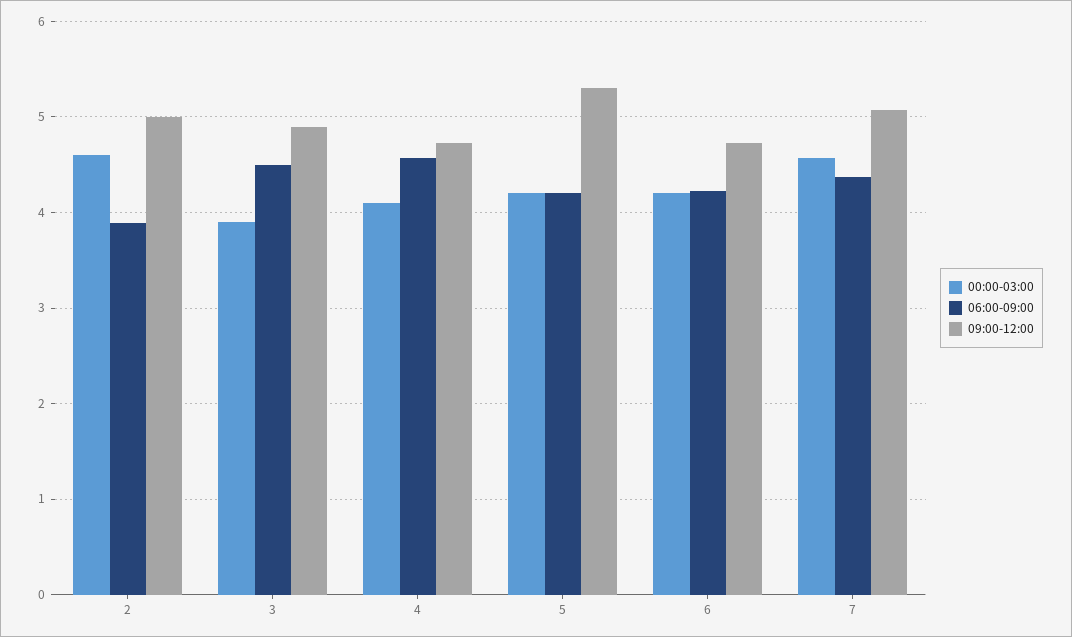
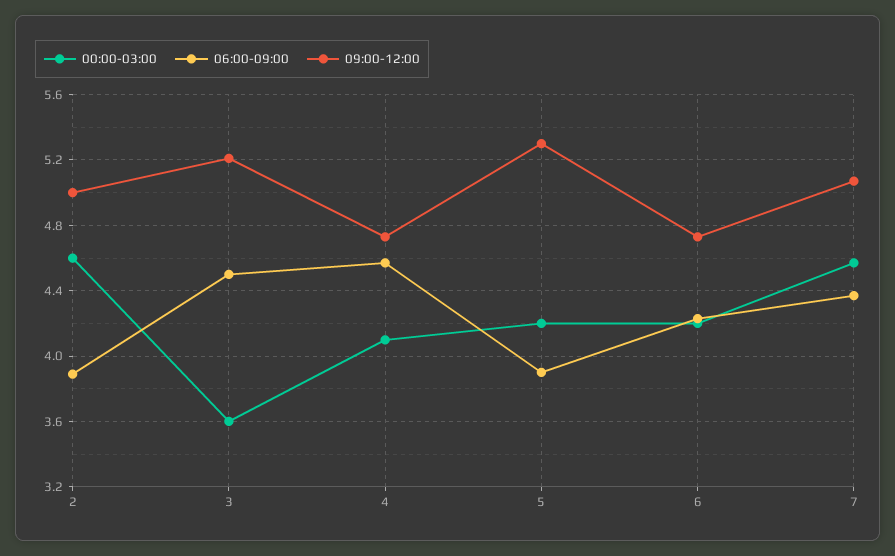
  {
    "00:00-03:00": {
      "2": 4.6,
-     "3": 3.9,
+     "3": 3.6,
      "4": 4.1,
      "5": 4.2,
      "6": 4.2,
      "7": 4.55
    },
    "06:00-09:00": {
      "2": 3.9,
      "3": 4.5,
      "4": 4.55,
-     "5": 4.2,
+     "5": 3.9,
      "6": 4.25,
      "7": 4.35
    },
    "09:00-12:00": {
      "2": 5,
-     "3": 4.9,
+     "3": 5.2,
      "4": 4.75,
      "5": 5.3,
      "6": 4.75,
      "7": 5.05
    }
  }

